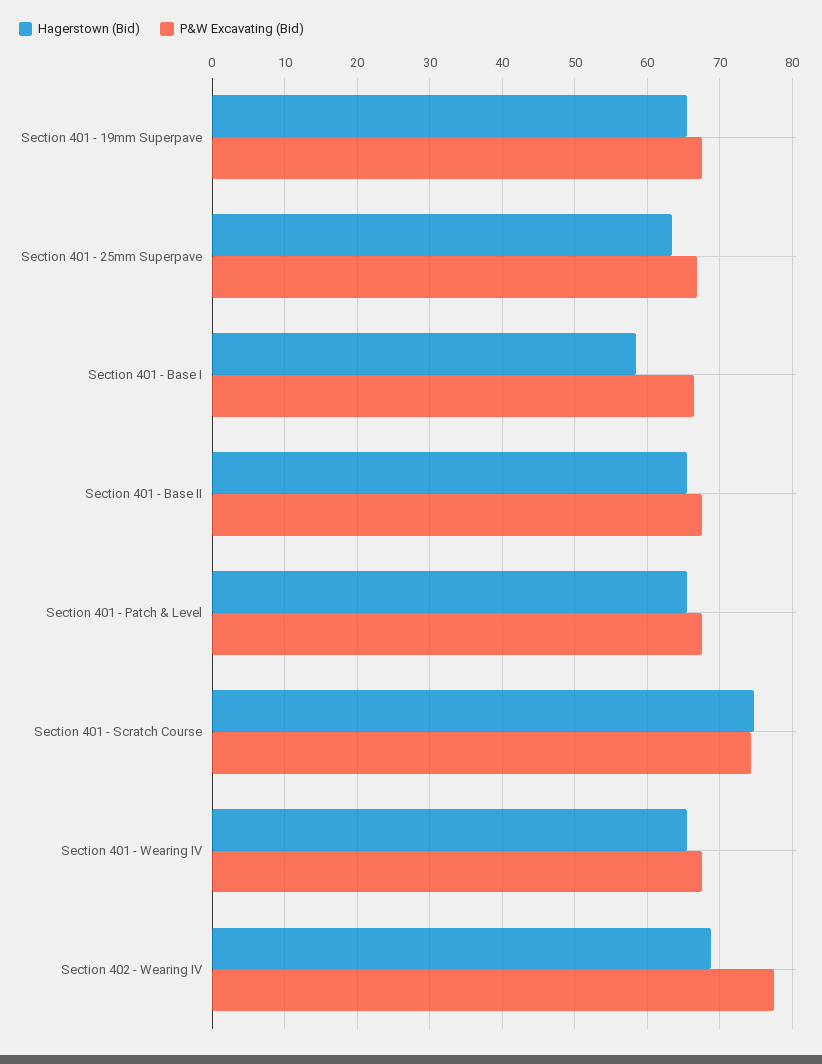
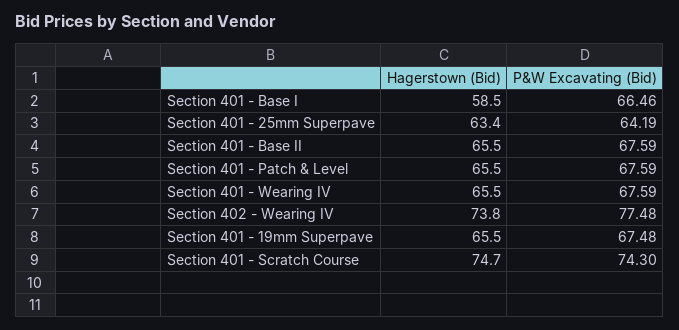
  {
    "Hagerstown (Bid)": {
      "Section 401 - 19mm Superpave": 65.5,
      "Section 401 - 25mm Superpave": 63.4,
      "Section 401 - Base I": 58.5,
      "Section 401 - Base II": 65.5,
      "Section 401 - Patch & Level": 65.5,
      "Section 401 - Scratch Course": 74.7,
      "Section 401 - Wearing IV": 65.5,
-     "Section 402 - Wearing IV": 69
+     "Section 402 - Wearing IV": 73.8
    },
    "P&W Excavating (Bid)": {
      "Section 401 - 19mm Superpave": 67.48,
-     "Section 401 - 25mm Superpave": 67,
+     "Section 401 - 25mm Superpave": 64.19,
      "Section 401 - Base I": 66.46,
      "Section 401 - Base II": 67.59,
      "Section 401 - Patch & Level": 67.59,
      "Section 401 - Scratch Course": 74.3,
      "Section 401 - Wearing IV": 67.59,
      "Section 402 - Wearing IV": 77.48
    }
  }

